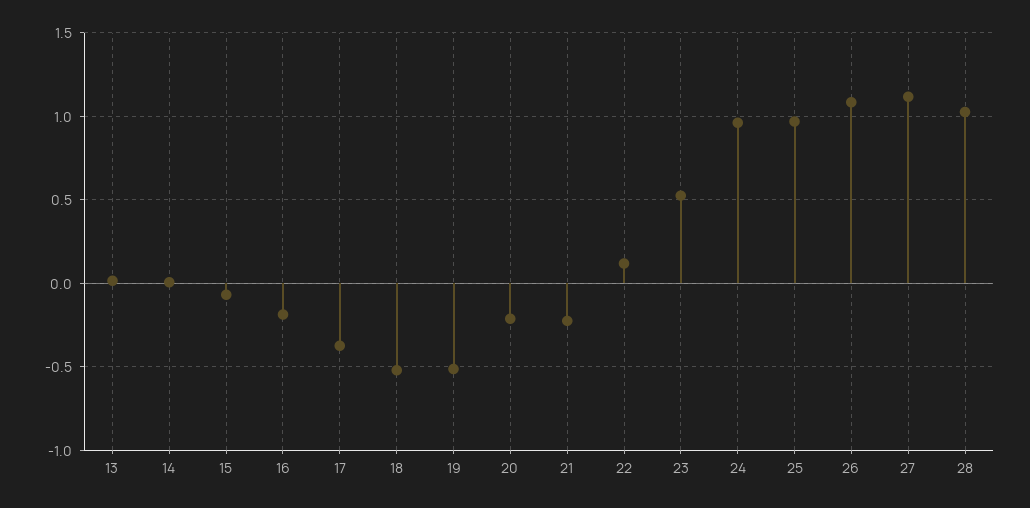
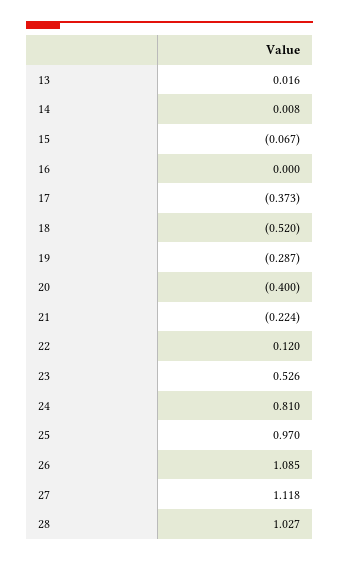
  {
    "13": 0.016,
    "14": 0.008,
    "15": -0.067,
-   "16": -0.2,
+   "16": 0,
    "17": -0.373,
    "18": -0.52,
-   "19": -0.5,
+   "19": -0.287,
-   "20": -0.2,
+   "20": -0.4,
    "21": -0.224,
    "22": 0.12,
    "23": 0.526,
-   "24": 0.95,
+   "24": 0.81,
    "25": 0.97,
    "26": 1.085,
    "27": 1.118,
    "28": 1.027
  }

